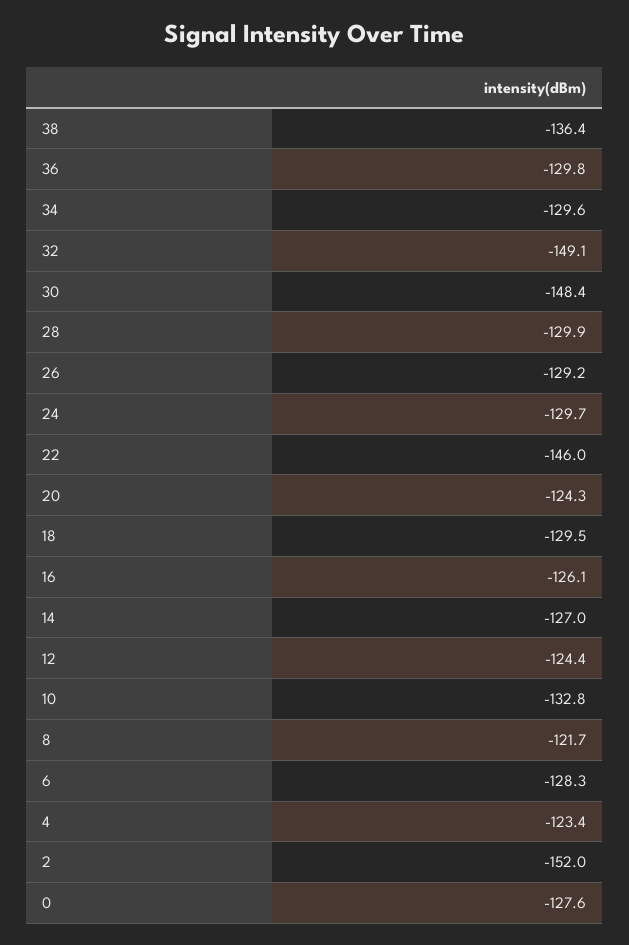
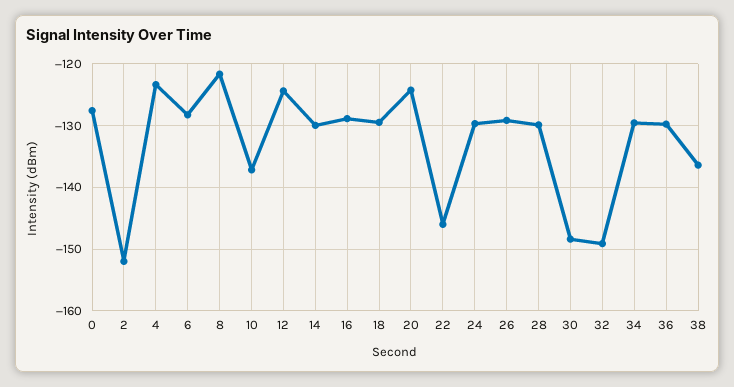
  {
    "38": -136.4,
    "36": -129.8,
    "34": -129.6,
    "32": -149.1,
    "30": -148.4,
    "28": -129.9,
    "26": -129.2,
    "24": -129.7,
    "22": -146,
    "20": -124.3,
    "18": -129.5,
-   "16": -126.1,
+   "16": -129,
-   "14": -127,
+   "14": -130,
    "12": -124.4,
-   "10": -132.8,
+   "10": -137,
    "8": -121.7,
    "6": -128.3,
    "4": -123.4,
    "2": -152,
    "0": -127.6
  }

